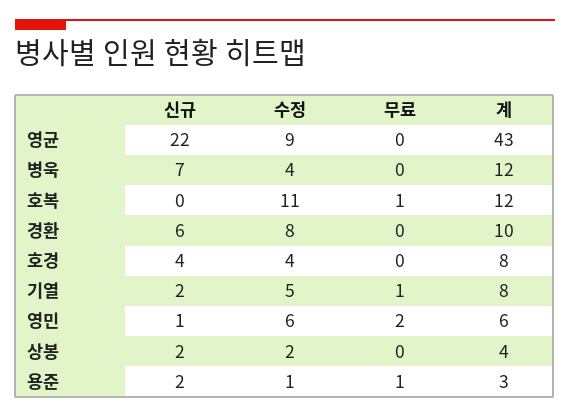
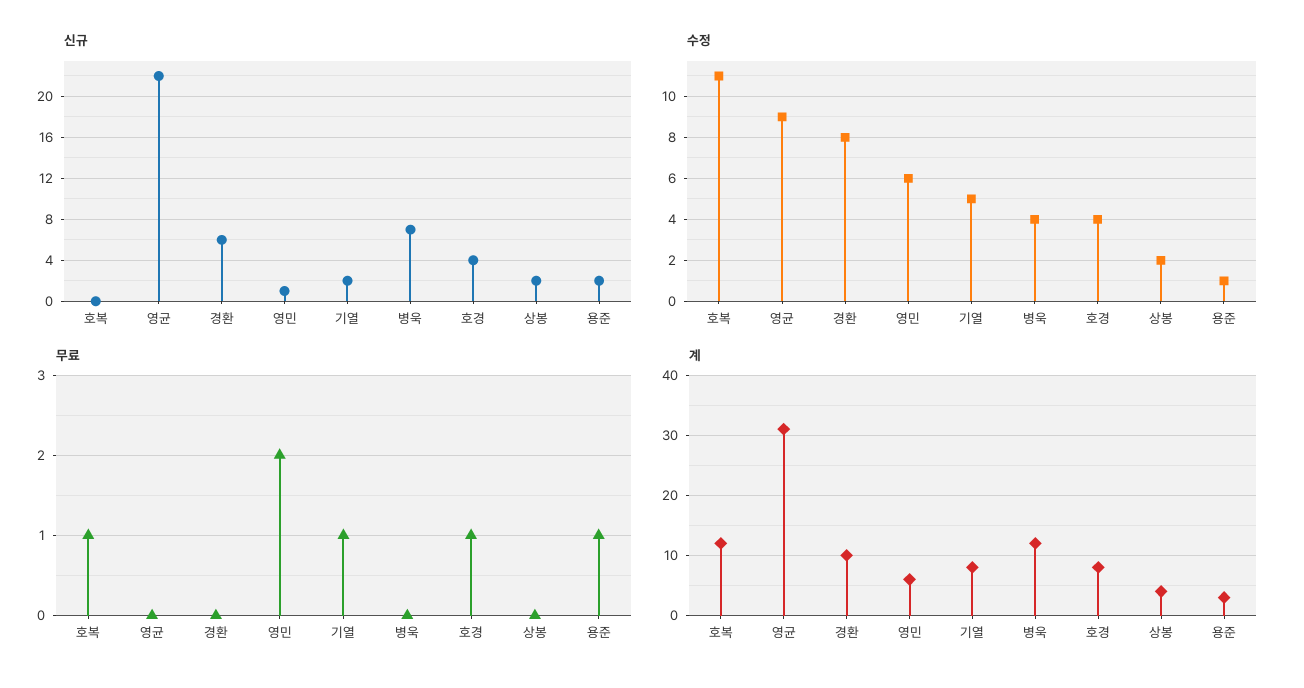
  {
    "신규": {
      "영균": 22,
      "병욱": 7,
      "호복": 0,
      "경환": 6,
      "호경": 4,
      "기열": 2,
      "영민": 1,
      "상봉": 2,
      "용준": 2
    },
    "수정": {
      "영균": 9,
      "병욱": 4,
      "호복": 11,
      "경환": 8,
      "호경": 4,
      "기열": 5,
      "영민": 6,
      "상봉": 2,
      "용준": 1
    },
    "무료": {
      "영균": 0,
      "병욱": 0,
      "호복": 1,
      "경환": 0,
-     "호경": 0,
+     "호경": 1,
      "기열": 1,
      "영민": 2,
      "상봉": 0,
      "용준": 1
    },
    "계": {
-     "영균": 43,
+     "영균": 31,
      "병욱": 12,
      "호복": 12,
      "경환": 10,
      "호경": 8,
      "기열": 8,
      "영민": 6,
      "상봉": 4,
      "용준": 3
    }
  }

